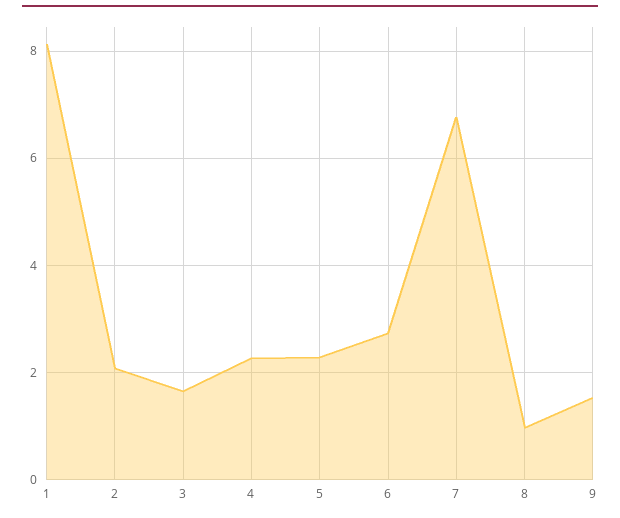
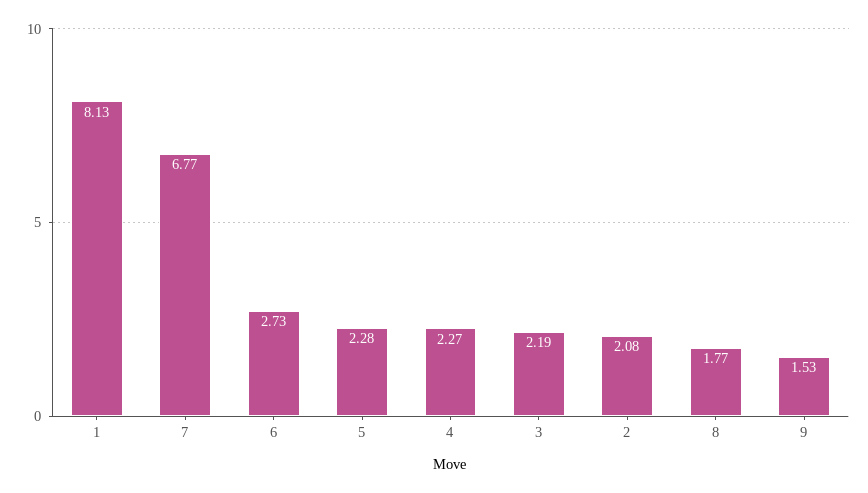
  {
    "1": 8.13,
    "2": 2.08,
-   "3": 1.6,
+   "3": 2.19,
    "4": 2.27,
    "5": 2.28,
    "6": 2.73,
    "7": 6.77,
-   "8": 1,
+   "8": 1.77,
    "9": 1.53
  }

